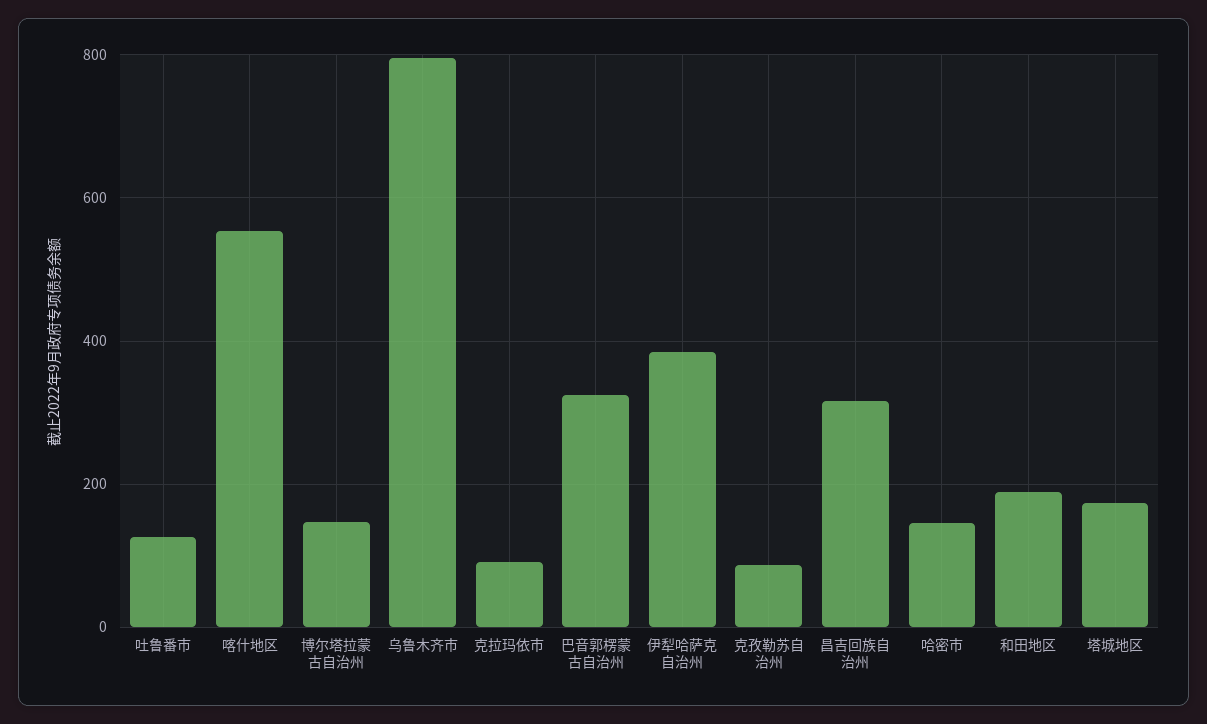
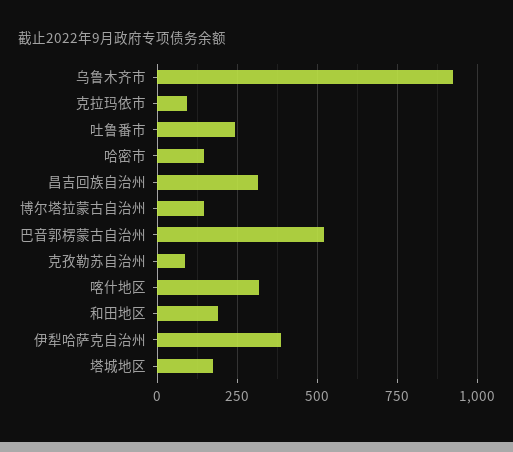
  {
-   "吐鲁番市": 120,
+   "吐鲁番市": 250,
-   "喀什地区": 560,
+   "喀什地区": 325,
    "博尔塔拉蒙古自治州": 140,
-   "乌鲁木齐市": 800,
+   "乌鲁木齐市": 925,
    "克拉玛依市": 100,
-   "巴音郭楞蒙古自治州": 320,
+   "巴音郭楞蒙古自治州": 525,
    "伊犁哈萨克自治州": 380,
    "克孜勒苏自治州": 80,
    "昌吉回族自治州": 320,
    "哈密市": 140,
    "和田地区": 180,
    "塔城地区": 180
  }

